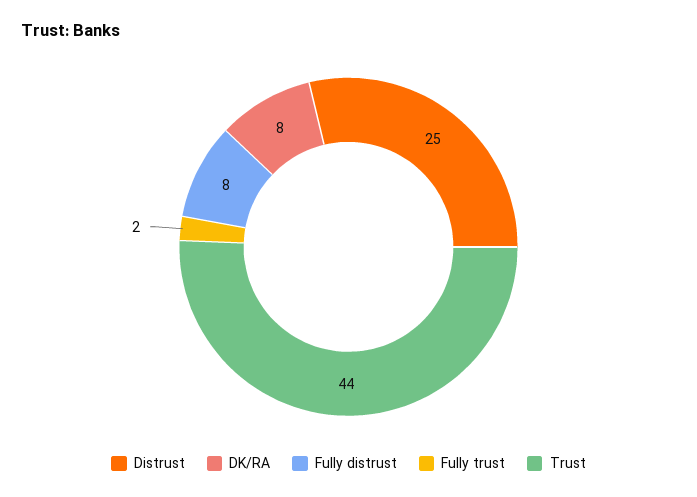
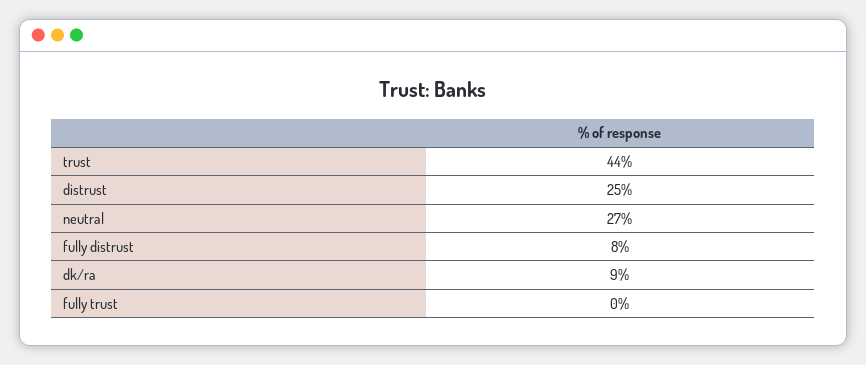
  {
    "Distrust": 25,
-   "DK/RA": 8,
+   "DK/RA": 9,
    "Fully distrust": 8,
-   "Fully trust": 2,
+   "Fully trust": 0,
-   "Trust": 44
+   "Trust": 44,
+   "neutral": 27
  }

